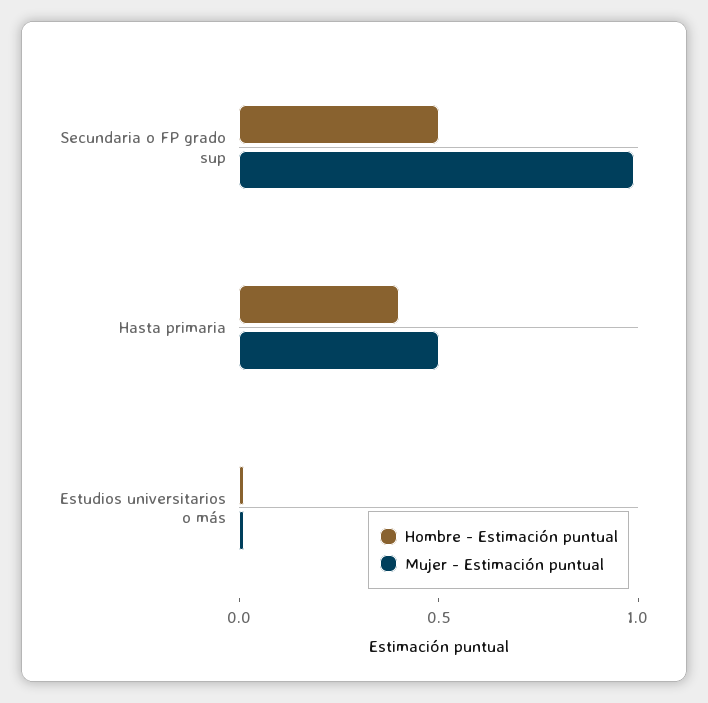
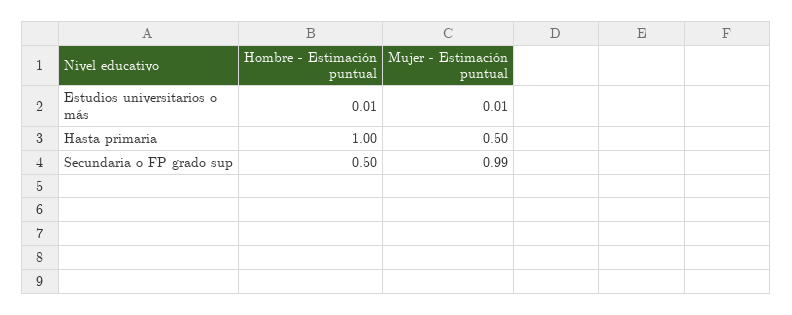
  {
    "Hombre - Estimación puntual": {
      "Secundaria o FP grado sup": 0.5,
-     "Hasta primaria": 0.4,
+     "Hasta primaria": 1,
      "Estudios universitarios o más": 0.01
    },
    "Mujer - Estimación puntual": {
      "Secundaria o FP grado sup": 0.99,
      "Hasta primaria": 0.5,
      "Estudios universitarios o más": 0.01
    }
  }

